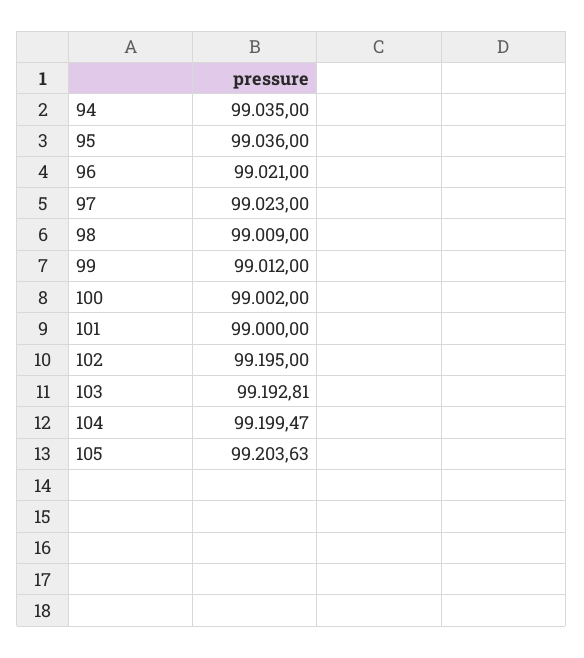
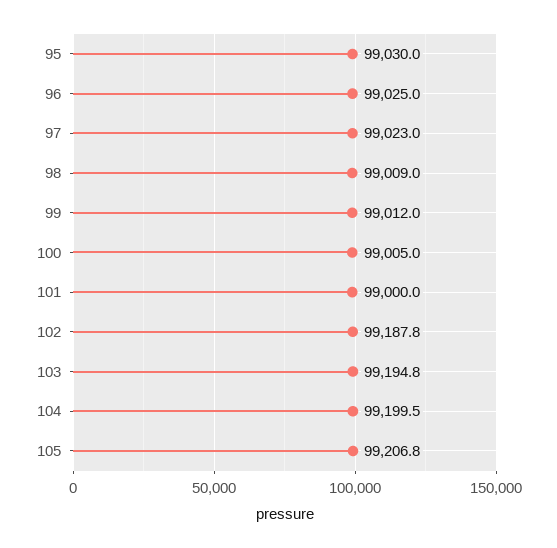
  {
-   "94": 99035,
-   "95": 99036,
+   "95": 99030,
-   "96": 99021,
+   "96": 99025,
    "97": 99023,
    "98": 99009,
    "99": 99012,
-   "100": 99002,
+   "100": 99005,
    "101": 99000,
-   "102": 99195,
+   "102": 99187.8,
-   "103": 99192.81,
+   "103": 99194.8,
    "104": 99199.47,
-   "105": 99203.63
+   "105": 99206.8
  }

